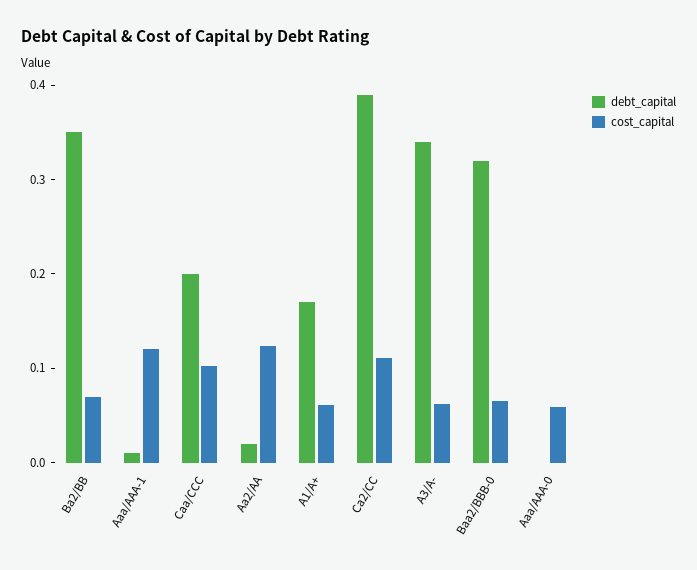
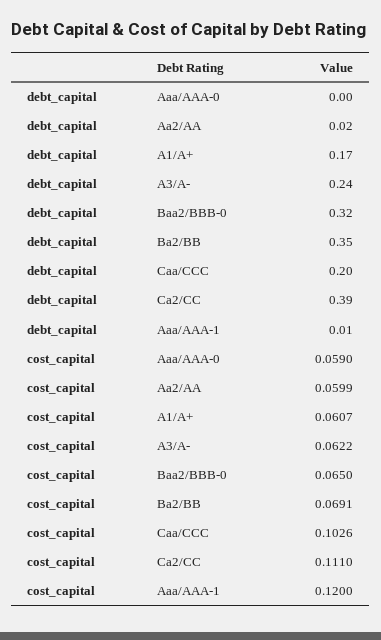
  {
    "debt_capital": {
      "Ba2/BB": 0.35,
      "Aaa/AAA-1": 0.01,
      "Caa/CCC": 0.2,
      "Aa2/AA": 0.02,
      "A1/A+": 0.17,
      "Ca2/CC": 0.39,
-     "A3/A-": 0.34,
+     "A3/A-": 0.24,
      "Baa2/BBB-0": 0.32,
      "Aaa/AAA-0": 0
    },
    "cost_capital": {
      "Ba2/BB": 0.0691,
      "Aaa/AAA-1": 0.12,
      "Caa/CCC": 0.1026,
-     "Aa2/AA": 0.12,
+     "Aa2/AA": 0.0599,
      "A1/A+": 0.0607,
      "Ca2/CC": 0.111,
      "A3/A-": 0.0622,
      "Baa2/BBB-0": 0.065,
      "Aaa/AAA-0": 0.059
    }
  }

